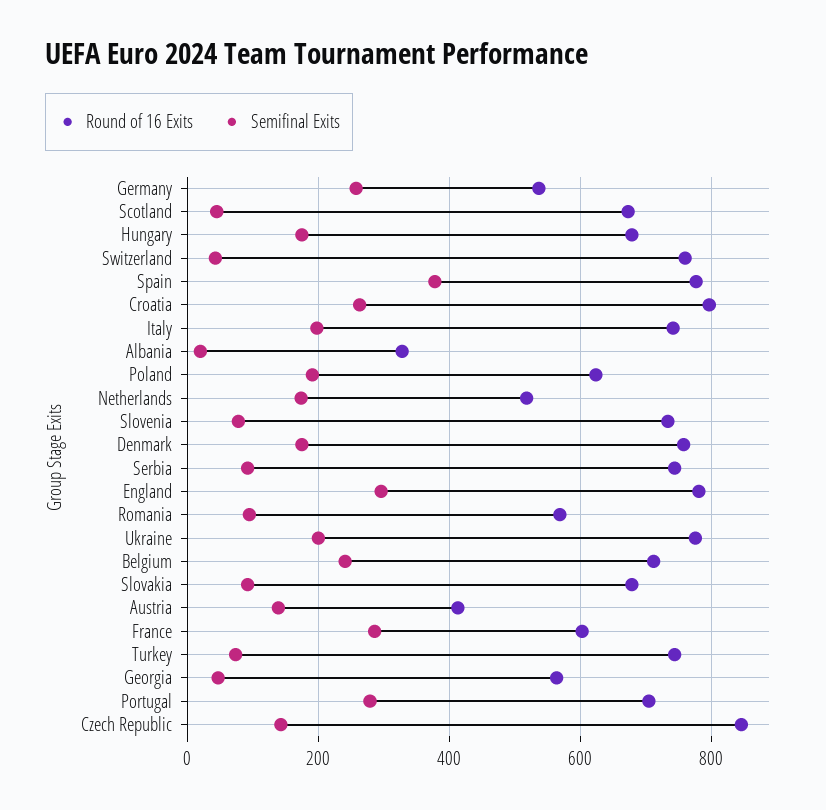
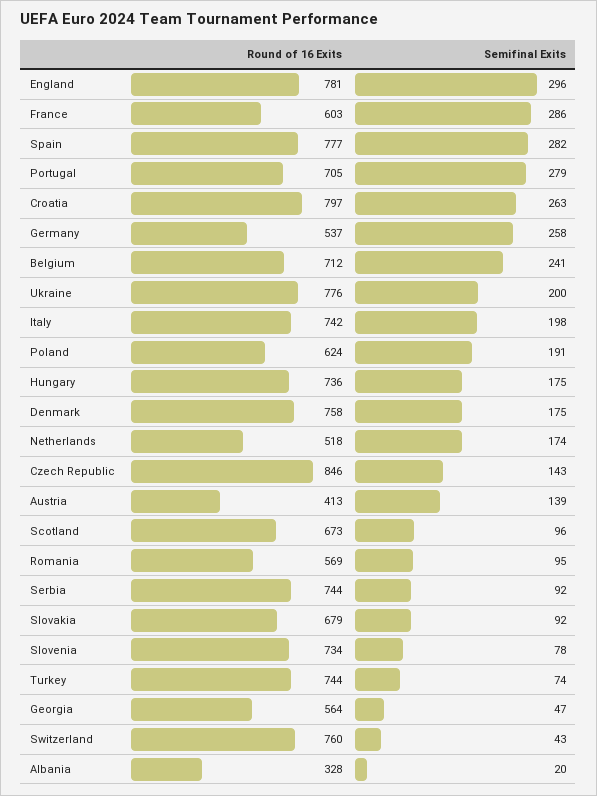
  {
    "Round of 16 Exits": {
      "Germany": 537,
      "Scotland": 673,
-     "Hungary": 680,
+     "Hungary": 736,
      "Switzerland": 760,
      "Spain": 777,
      "Croatia": 797,
      "Italy": 742,
      "Albania": 328,
      "Poland": 624,
      "Netherlands": 518,
      "Slovenia": 734,
      "Denmark": 758,
      "Serbia": 744,
      "England": 781,
      "Romania": 569,
      "Ukraine": 776,
      "Belgium": 712,
      "Slovakia": 679,
      "Austria": 413,
      "France": 603,
      "Turkey": 744,
      "Georgia": 564,
      "Portugal": 705,
      "Czech Republic": 846
    },
    "Semifinal Exits": {
      "Germany": 258,
-     "Scotland": 40,
+     "Scotland": 96,
      "Hungary": 175,
      "Switzerland": 43,
-     "Spain": 380,
+     "Spain": 282,
      "Croatia": 263,
      "Italy": 198,
      "Albania": 20,
      "Poland": 191,
      "Netherlands": 174,
      "Slovenia": 78,
      "Denmark": 175,
      "Serbia": 92,
      "England": 296,
      "Romania": 95,
      "Ukraine": 200,
      "Belgium": 241,
      "Slovakia": 92,
      "Austria": 139,
      "France": 286,
      "Turkey": 74,
      "Georgia": 47,
      "Portugal": 279,
      "Czech Republic": 143
    }
  }

